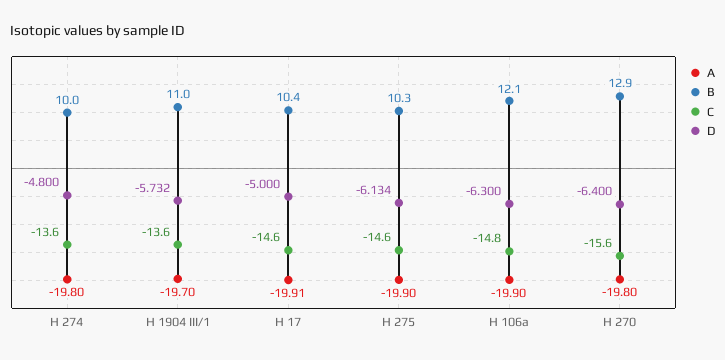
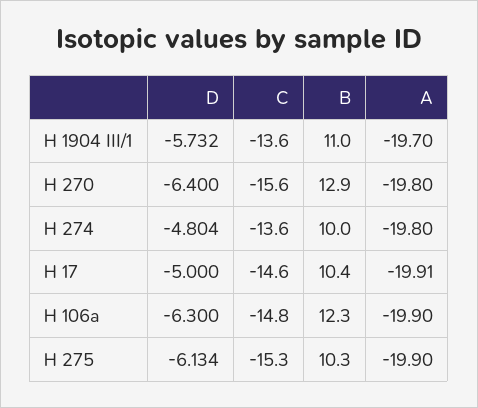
  {
    "A": {
      "H 274": -19.8,
      "H 1904 III/1": -19.7,
      "H 17": -19.91,
      "H 275": -19.9,
      "H 106a": -19.9,
      "H 270": -19.8
    },
    "B": {
      "H 274": 10,
      "H 1904 III/1": 11,
      "H 17": 10.4,
      "H 275": 10.3,
-     "H 106a": 12.1,
+     "H 106a": 12.3,
      "H 270": 12.9
    },
    "C": {
      "H 274": -13.6,
      "H 1904 III/1": -13.6,
      "H 17": -14.6,
-     "H 275": -14.6,
+     "H 275": -15.3,
      "H 106a": -14.8,
      "H 270": -15.6
    },
    "D": {
-     "H 274": -4.8,
+     "H 274": -4.804,
      "H 1904 III/1": -5.732,
      "H 17": -5,
      "H 275": -6.134,
      "H 106a": -6.3,
      "H 270": -6.4
    }
  }

